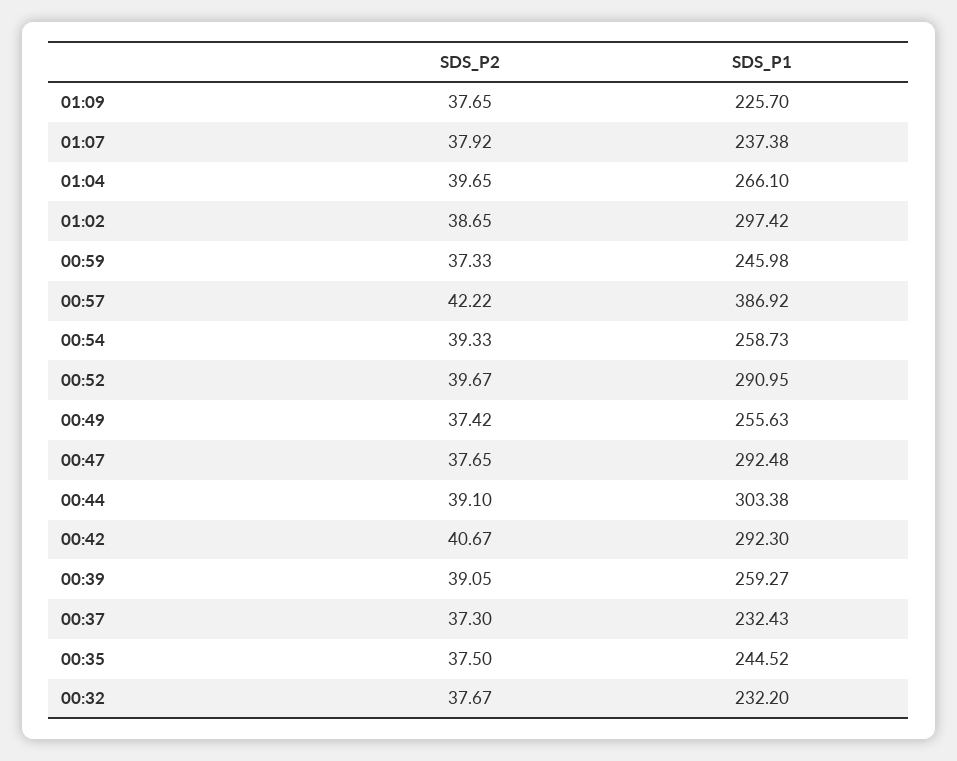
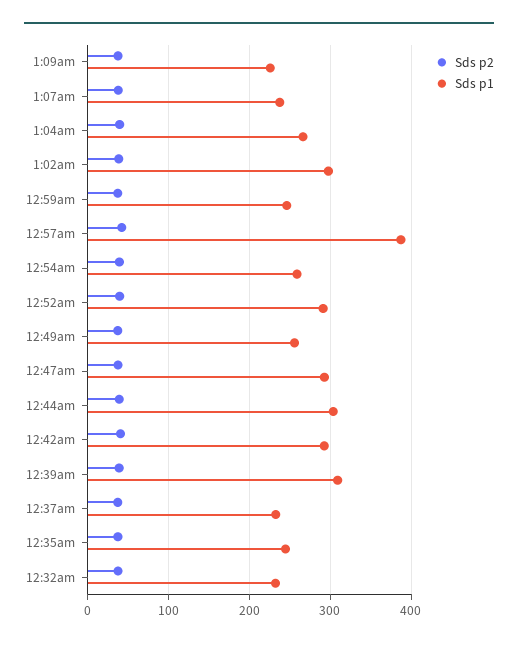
  {
    "SDS_P2": {
      "01:09": 37.65,
      "01:07": 37.92,
      "01:04": 39.65,
      "01:02": 38.65,
      "00:59": 37.33,
      "00:57": 42.22,
      "00:54": 39.33,
      "00:52": 39.67,
      "00:49": 37.42,
      "00:47": 37.65,
      "00:44": 39.1,
      "00:42": 40.67,
      "00:39": 39.05,
      "00:37": 37.3,
      "00:35": 37.5,
      "00:32": 37.67
    },
    "SDS_P1": {
      "01:09": 225.7,
      "01:07": 237.38,
      "01:04": 266.1,
      "01:02": 297.42,
      "00:59": 245.98,
      "00:57": 386.92,
      "00:54": 258.73,
      "00:52": 290.95,
      "00:49": 255.63,
      "00:47": 292.48,
      "00:44": 303.38,
      "00:42": 292.3,
-     "00:39": 259.27,
+     "00:39": 310,
      "00:37": 232.43,
      "00:35": 244.52,
      "00:32": 232.2
    }
  }

